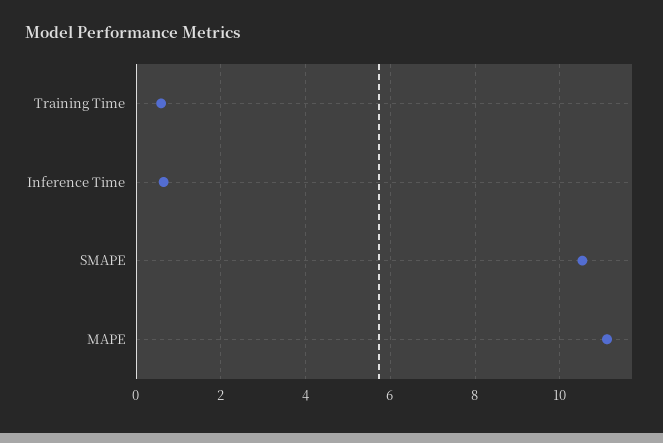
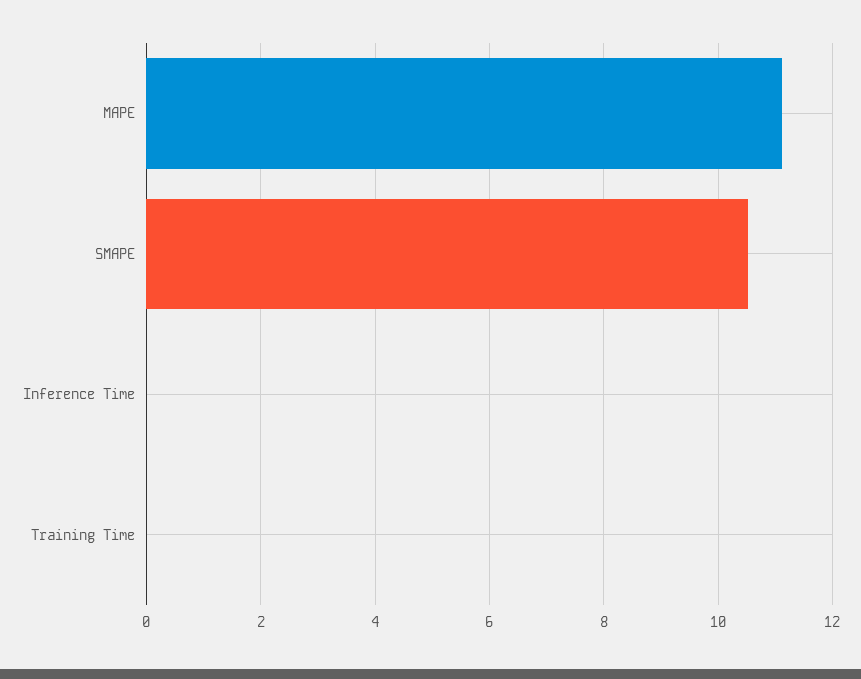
  {
-   "Training Time": 0.6,
+   "Training Time": 0,
-   "Inference Time": 0.6,
+   "Inference Time": 0,
    "SMAPE": 10.6,
    "MAPE": 11.2
  }

